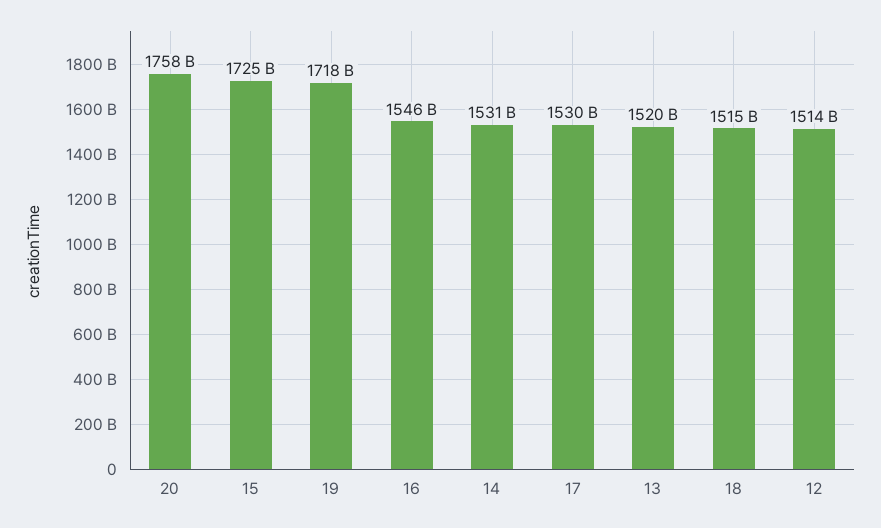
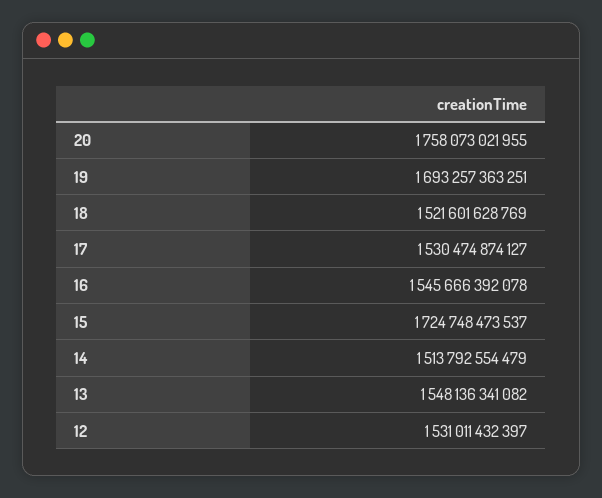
  {
    "20": 1758073021955,
    "15": 1724748473537,
-   "19": 1718000000000,
+   "19": 1693257363251,
    "16": 1545666392078,
-   "14": 1531000000000,
+   "14": 1513792554479,
    "17": 1530474874127,
-   "13": 1520000000000,
+   "13": 1548136341082,
-   "18": 1515000000000,
+   "18": 1521601628769,
-   "12": 1514000000000
+   "12": 1531011432397
  }

